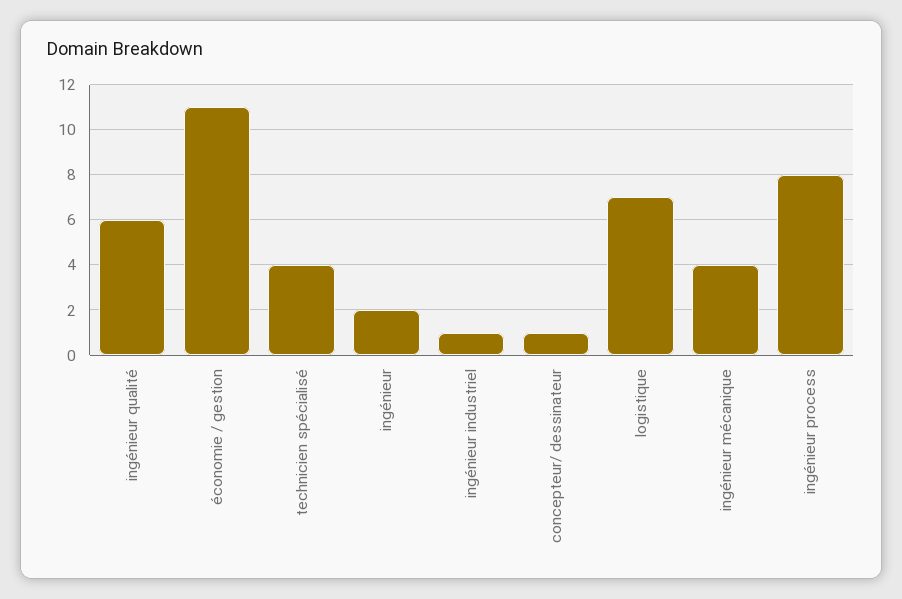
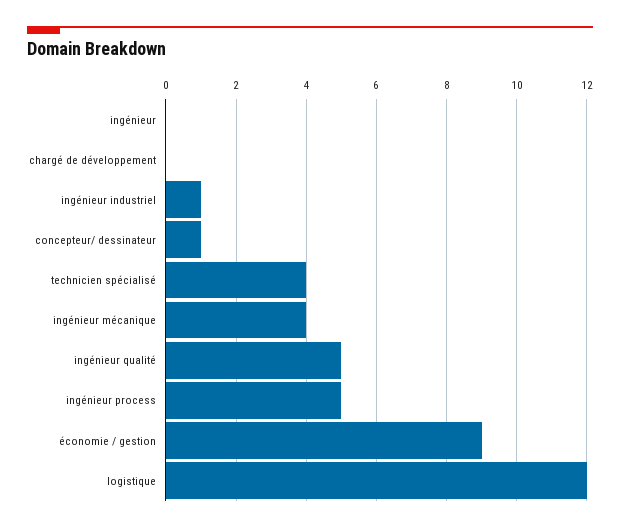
  {
-   "ingénieur qualité": 6,
+   "ingénieur qualité": 5,
-   "économie / gestion": 11,
+   "économie / gestion": 9,
    "technicien spécialisé": 4,
-   "ingénieur": 2,
+   "ingénieur": 0,
    "ingénieur industriel": 1,
    "concepteur/ dessinateur": 1,
-   "logistique": 7,
+   "logistique": 12,
    "ingénieur mécanique": 4,
-   "ingénieur process": 8
+   "ingénieur process": 5,
+   "chargé de développement": 0
  }

